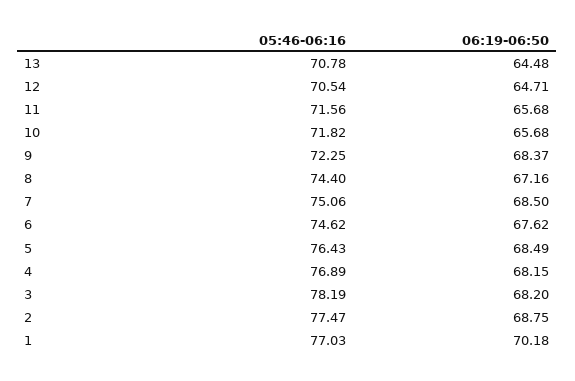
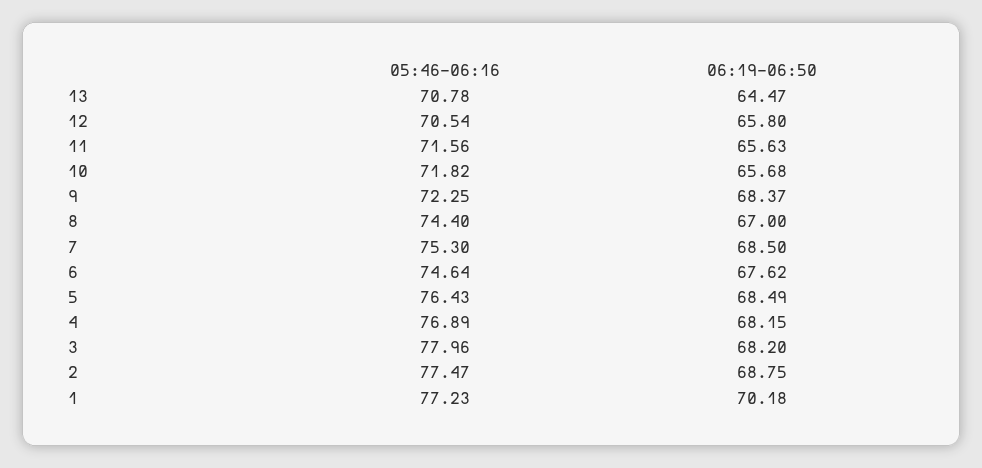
  {
    "05:46-06:16": {
      "13": 70.78,
      "12": 70.54,
      "11": 71.56,
      "10": 71.82,
      "9": 72.25,
      "8": 74.4,
-     "7": 75.06,
+     "7": 75.3,
-     "6": 74.62,
+     "6": 74.64,
      "5": 76.43,
      "4": 76.89,
-     "3": 78.19,
+     "3": 77.96,
      "2": 77.47,
-     "1": 77.03
+     "1": 77.23
    },
    "06:19-06:50": {
-     "13": 64.48,
+     "13": 64.47,
-     "12": 64.71,
+     "12": 65.8,
-     "11": 65.68,
+     "11": 65.63,
      "10": 65.68,
      "9": 68.37,
-     "8": 67.16,
+     "8": 67,
      "7": 68.5,
      "6": 67.62,
      "5": 68.49,
      "4": 68.15,
      "3": 68.2,
      "2": 68.75,
      "1": 70.18
    }
  }

